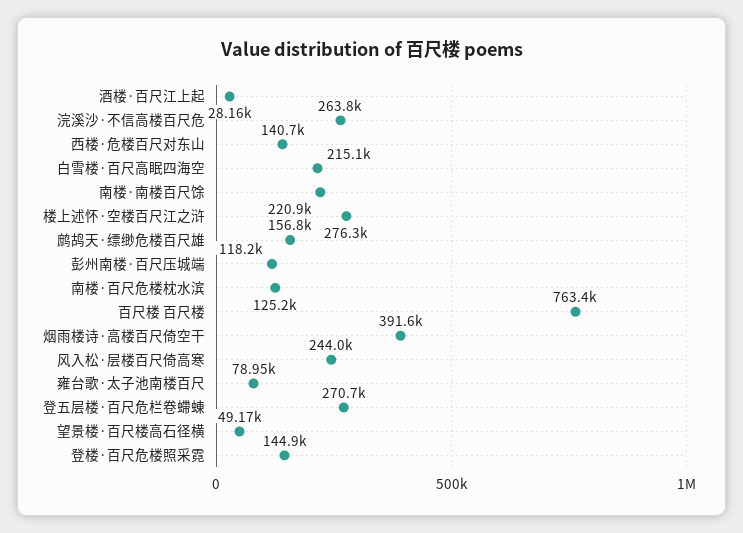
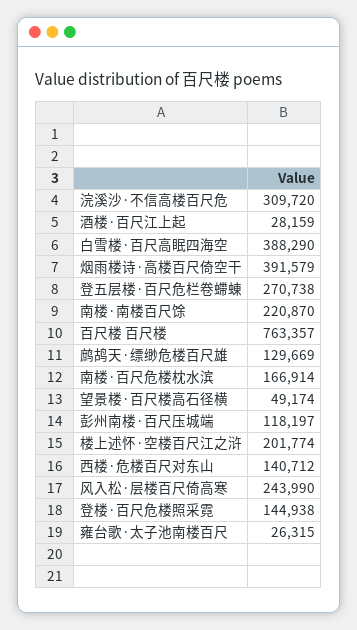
  {
    "酒楼·百尺江上起": 28159,
-   "浣溪沙·不信高楼百尺危": 263800,
+   "浣溪沙·不信高楼百尺危": 309720,
    "西楼·危楼百尺对东山": 140712,
-   "白雪楼·百尺高眠四海空": 215100,
+   "白雪楼·百尺高眠四海空": 388290,
    "南楼·南楼百尺馀": 220870,
-   "楼上述怀·空楼百尺江之浒": 276300,
+   "楼上述怀·空楼百尺江之浒": 201774,
-   "鹧鸪天·缥缈危楼百尺雄": 156800,
+   "鹧鸪天·缥缈危楼百尺雄": 129669,
    "彭州南楼·百尺压城端": 118197,
-   "南楼·百尺危楼枕水滨": 125200,
+   "南楼·百尺危楼枕水滨": 166914,
    "百尺楼 百尺楼": 763357,
    "烟雨楼诗·高楼百尺倚空干": 391579,
    "风入松·层楼百尺倚高寒": 243990,
-   "雍台歌·太子池南楼百尺": 78950,
+   "雍台歌·太子池南楼百尺": 26315,
    "登五层楼·百尺危栏卷螮蝀": 270738,
    "望景楼·百尺楼高石径横": 49174,
    "登楼·百尺危楼照采霓": 144938
  }

